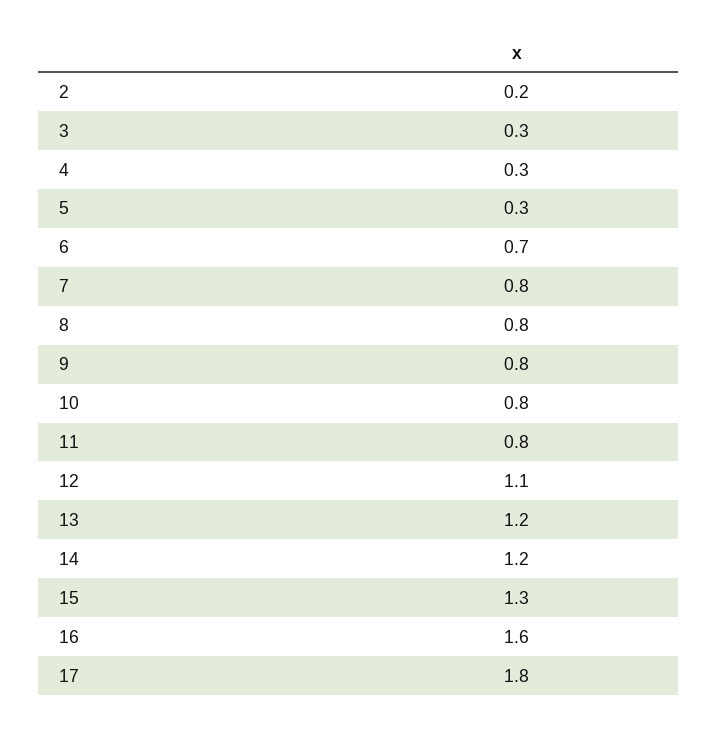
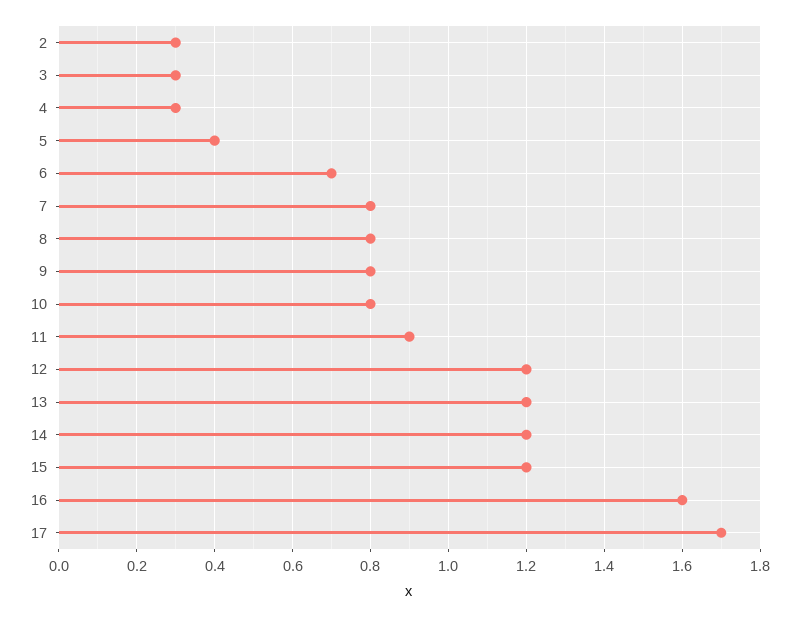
  {
-   "2": 0.2,
+   "2": 0.3,
    "3": 0.3,
    "4": 0.3,
-   "5": 0.3,
+   "5": 0.4,
    "6": 0.7,
    "7": 0.8,
    "8": 0.8,
    "9": 0.8,
    "10": 0.8,
-   "11": 0.8,
+   "11": 0.9,
-   "12": 1.1,
+   "12": 1.2,
    "13": 1.2,
    "14": 1.2,
-   "15": 1.3,
+   "15": 1.2,
    "16": 1.6,
-   "17": 1.8
+   "17": 1.7
  }

